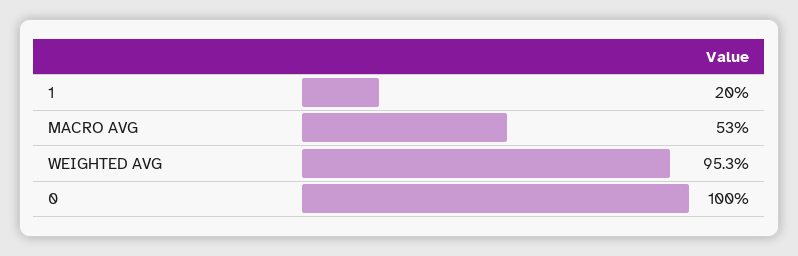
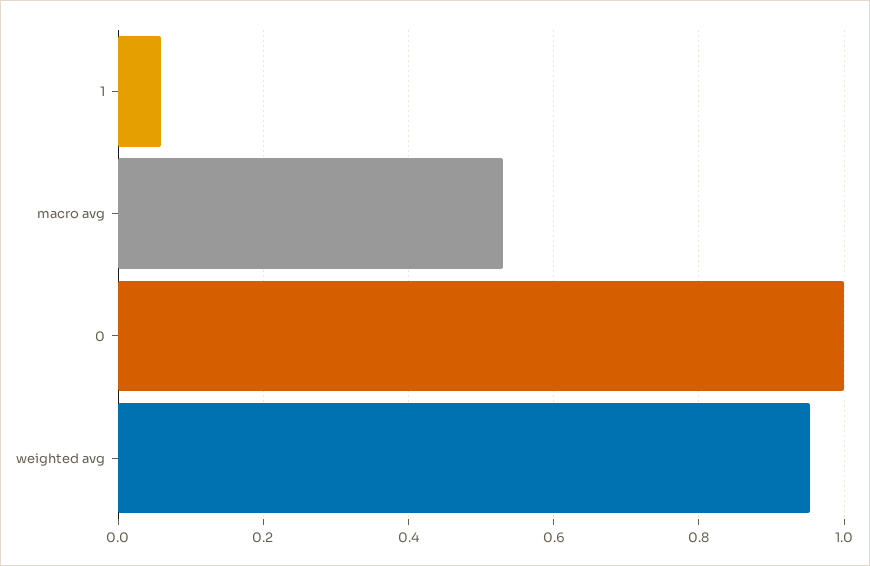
  {
-   "1": 0.2,
+   "1": 0.06,
    "MACRO AVG": 0.53,
    "WEIGHTED AVG": 0.953,
    "0": 1
  }

